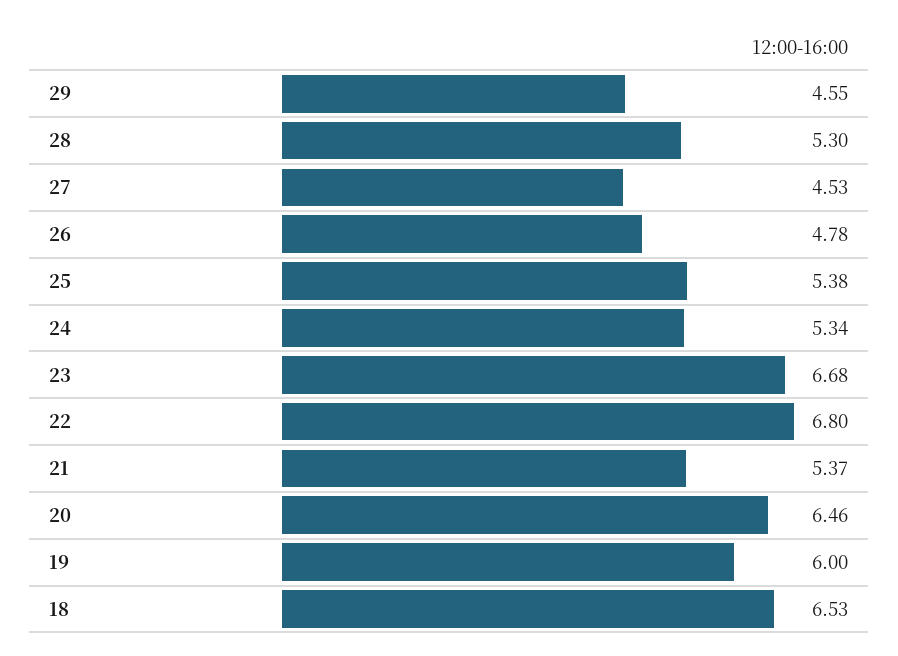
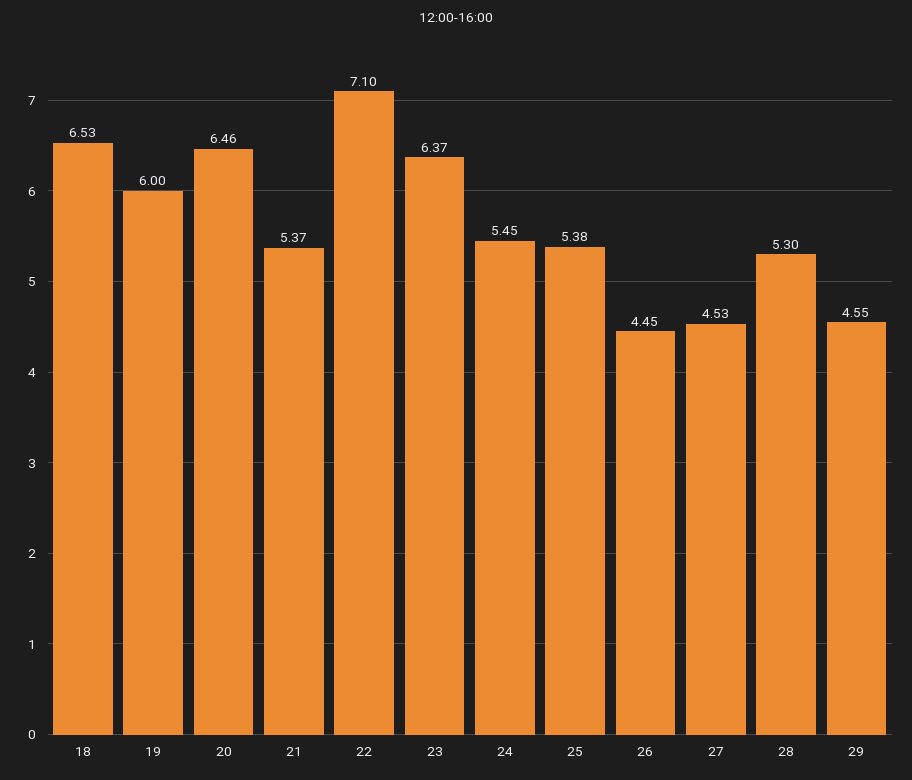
  {
    "29": 4.55,
    "28": 5.3,
    "27": 4.53,
-   "26": 4.78,
+   "26": 4.45,
    "25": 5.38,
-   "24": 5.34,
+   "24": 5.45,
-   "23": 6.68,
+   "23": 6.37,
-   "22": 6.8,
+   "22": 7.1,
    "21": 5.37,
    "20": 6.46,
    "19": 6,
    "18": 6.53
  }

